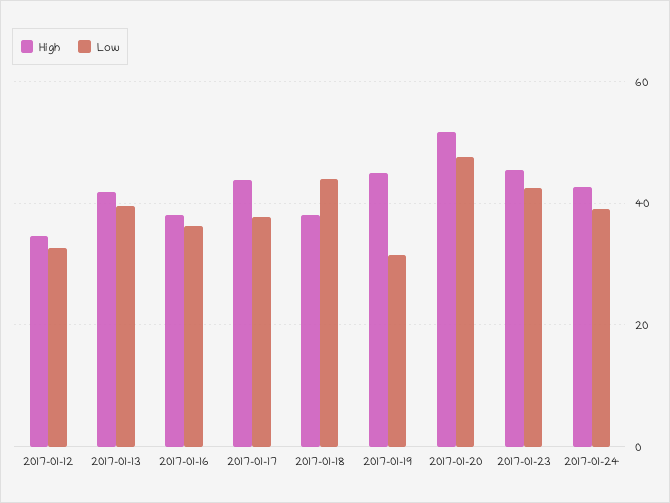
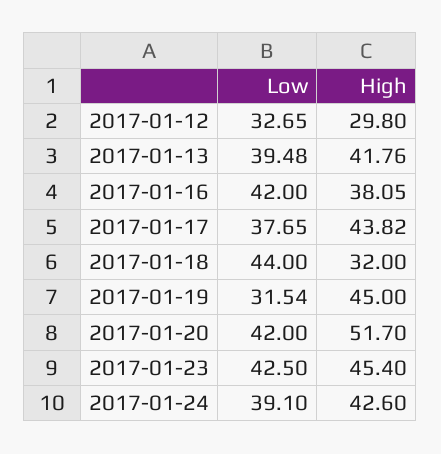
  {
    "High": {
-     "2017-01-12": 34,
+     "2017-01-12": 29.8,
      "2017-01-13": 41.76,
      "2017-01-16": 38.05,
      "2017-01-17": 43.82,
-     "2017-01-18": 38,
+     "2017-01-18": 32,
      "2017-01-19": 45,
      "2017-01-20": 51.7,
      "2017-01-23": 45.4,
      "2017-01-24": 42.6
    },
    "Low": {
      "2017-01-12": 32.65,
      "2017-01-13": 39.48,
-     "2017-01-16": 36,
+     "2017-01-16": 42,
      "2017-01-17": 37.65,
      "2017-01-18": 44,
      "2017-01-19": 31.54,
-     "2017-01-20": 48,
+     "2017-01-20": 42,
      "2017-01-23": 42.5,
      "2017-01-24": 39.1
    }
  }

